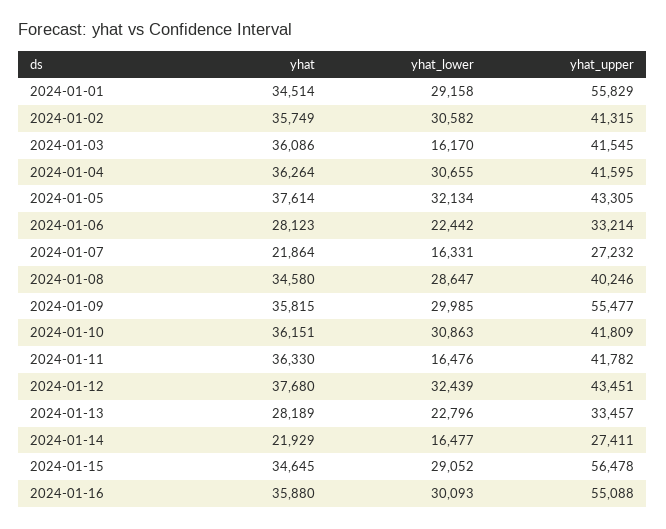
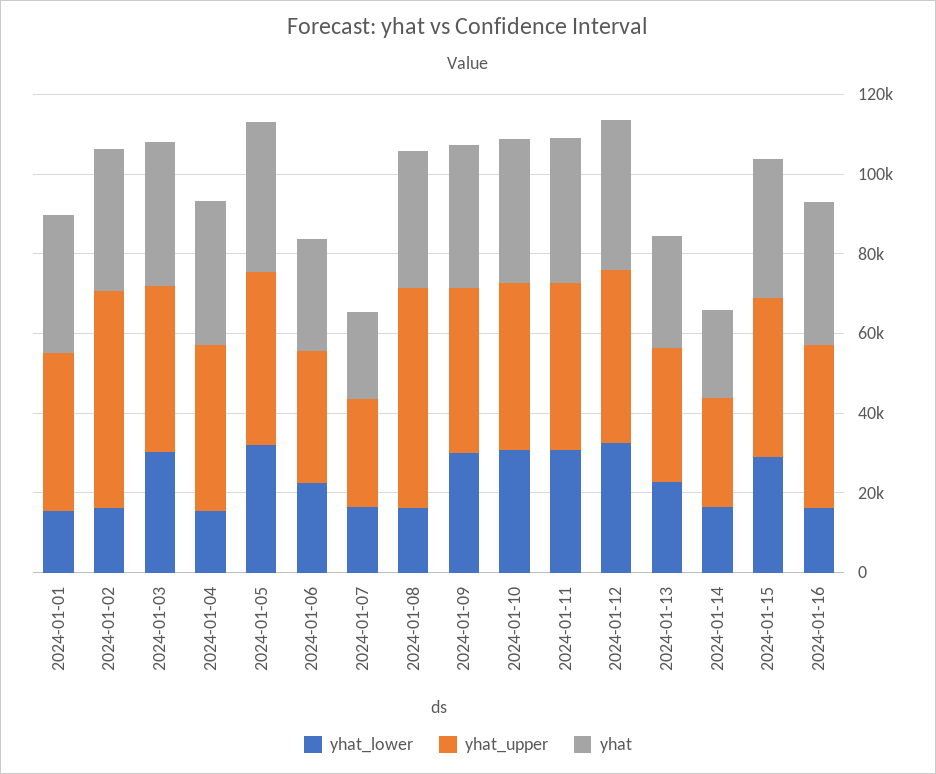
  {
    "yhat": {
      "2024-01-01": 34514,
      "2024-01-02": 35749,
      "2024-01-03": 36086,
      "2024-01-04": 36264,
      "2024-01-05": 37614,
      "2024-01-06": 28123,
      "2024-01-07": 21864,
      "2024-01-08": 34580,
      "2024-01-09": 35815,
      "2024-01-10": 36151,
      "2024-01-11": 36330,
      "2024-01-12": 37680,
      "2024-01-13": 28189,
      "2024-01-14": 21929,
      "2024-01-15": 34645,
      "2024-01-16": 35880
    },
    "yhat_lower": {
-     "2024-01-01": 29158,
+     "2024-01-01": 15000,
-     "2024-01-02": 30582,
+     "2024-01-02": 15000,
-     "2024-01-03": 16170,
+     "2024-01-03": 30000,
-     "2024-01-04": 30655,
+     "2024-01-04": 15000,
      "2024-01-05": 32134,
      "2024-01-06": 22442,
      "2024-01-07": 16331,
-     "2024-01-08": 28647,
+     "2024-01-08": 15000,
      "2024-01-09": 29985,
      "2024-01-10": 30863,
-     "2024-01-11": 16476,
+     "2024-01-11": 30000,
      "2024-01-12": 32439,
      "2024-01-13": 22796,
      "2024-01-14": 16477,
      "2024-01-15": 29052,
-     "2024-01-16": 30093
+     "2024-01-16": 15000
    },
    "yhat_upper": {
-     "2024-01-01": 55829,
+     "2024-01-01": 40000,
-     "2024-01-02": 41315,
+     "2024-01-02": 55000,
      "2024-01-03": 41545,
      "2024-01-04": 41595,
      "2024-01-05": 43305,
      "2024-01-06": 33214,
      "2024-01-07": 27232,
-     "2024-01-08": 40246,
+     "2024-01-08": 55000,
-     "2024-01-09": 55477,
+     "2024-01-09": 40000,
      "2024-01-10": 41809,
      "2024-01-11": 41782,
      "2024-01-12": 43451,
      "2024-01-13": 33457,
      "2024-01-14": 27411,
-     "2024-01-15": 56478,
+     "2024-01-15": 40000,
-     "2024-01-16": 55088
+     "2024-01-16": 40000
    }
  }

